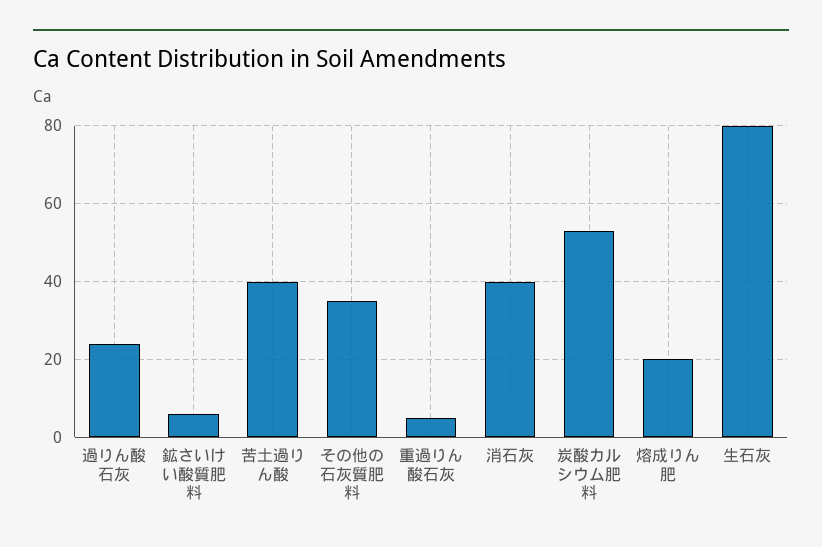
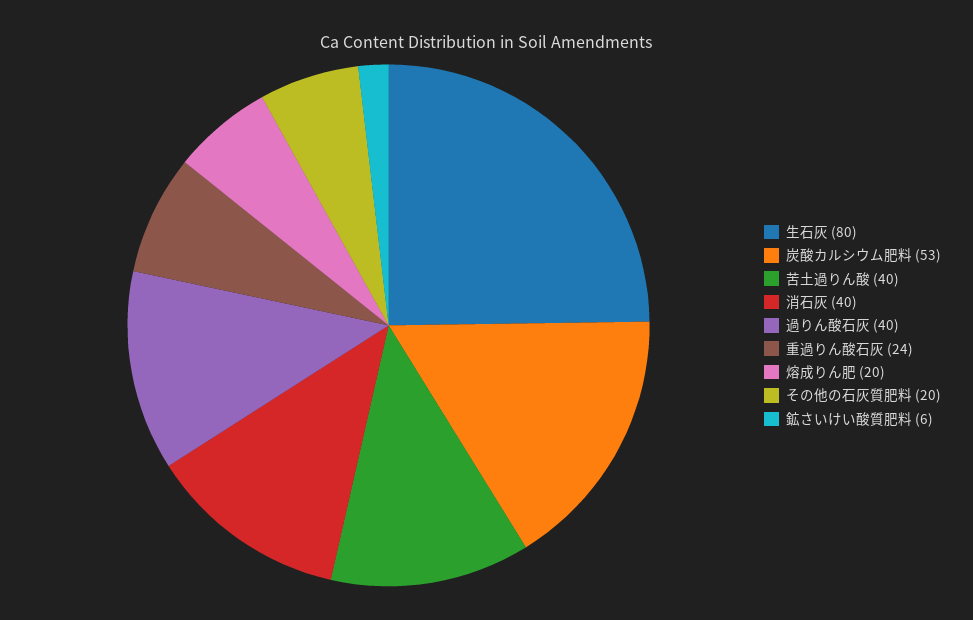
  {
-   "過りん酸石灰": 25,
+   "過りん酸石灰": 40,
    "鉱さいけい酸質肥料": 6,
    "苦土過りん酸": 40,
-   "その他の石灰質肥料": 35,
+   "その他の石灰質肥料": 20,
-   "重過りん酸石灰": 5,
+   "重過りん酸石灰": 24,
    "消石灰": 40,
    "炭酸カルシウム肥料": 53,
    "熔成りん肥": 20,
    "生石灰": 80
  }

